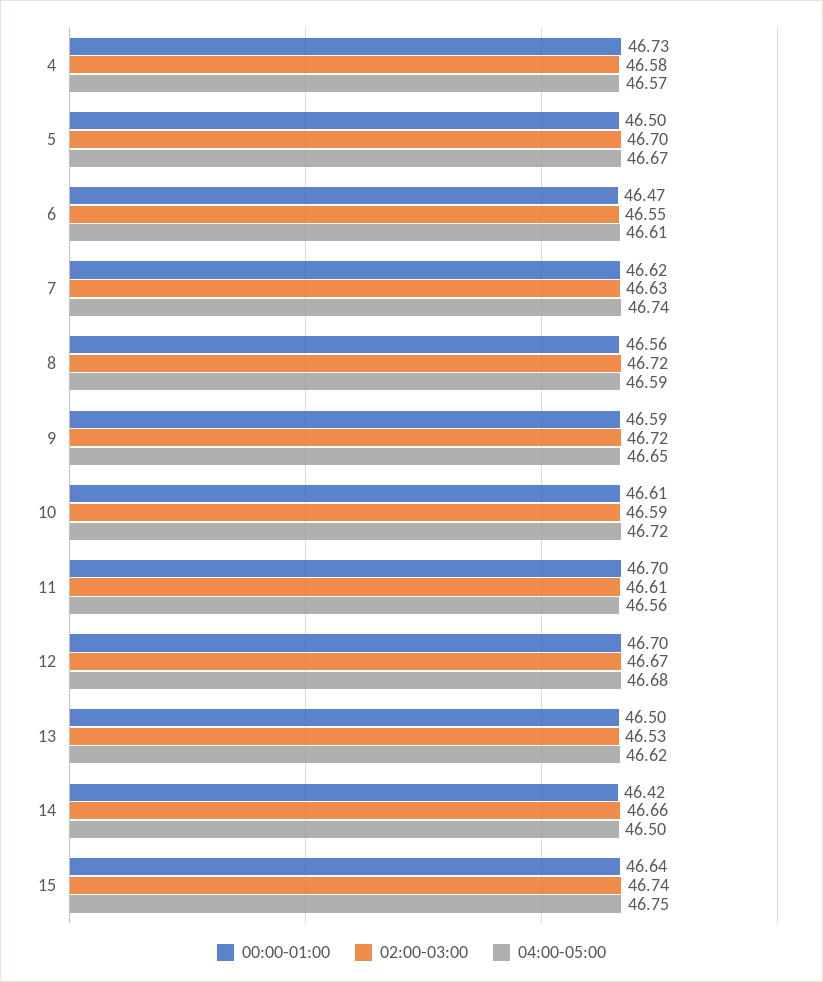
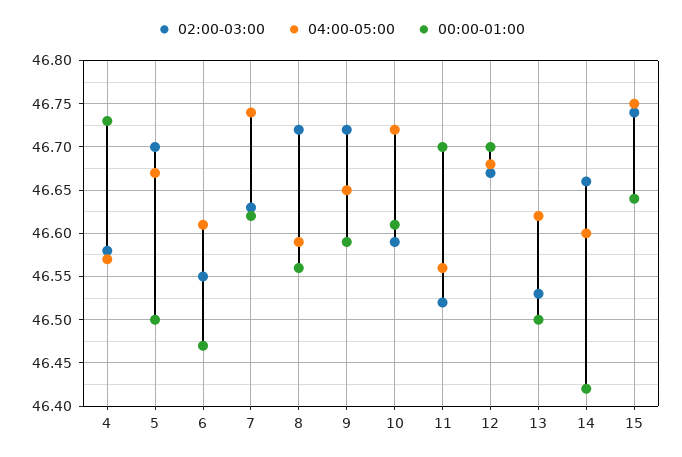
  {
    "00:00-01:00": {
      "4": 46.73,
      "5": 46.5,
      "6": 46.47,
      "7": 46.62,
      "8": 46.56,
      "9": 46.59,
      "10": 46.61,
      "11": 46.7,
      "12": 46.7,
      "13": 46.5,
      "14": 46.42,
      "15": 46.64
    },
    "02:00-03:00": {
      "4": 46.58,
      "5": 46.7,
      "6": 46.55,
      "7": 46.63,
      "8": 46.72,
      "9": 46.72,
      "10": 46.59,
-     "11": 46.61,
+     "11": 46.52,
      "12": 46.67,
      "13": 46.53,
      "14": 46.66,
      "15": 46.74
    },
    "04:00-05:00": {
      "4": 46.57,
      "5": 46.67,
      "6": 46.61,
      "7": 46.74,
      "8": 46.59,
      "9": 46.65,
      "10": 46.72,
      "11": 46.56,
      "12": 46.68,
      "13": 46.62,
-     "14": 46.5,
+     "14": 46.6,
      "15": 46.75
    }
  }

